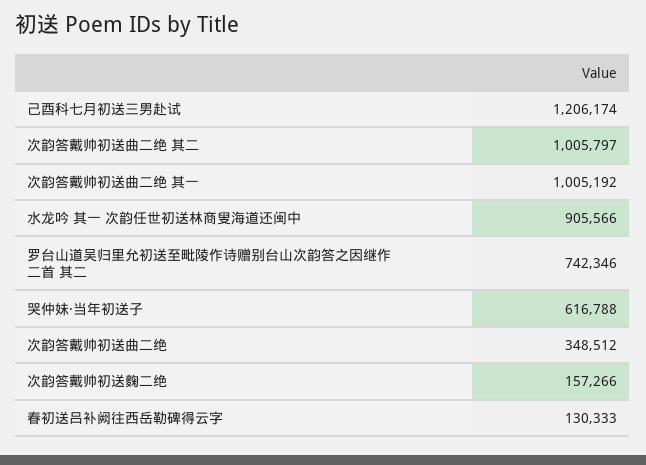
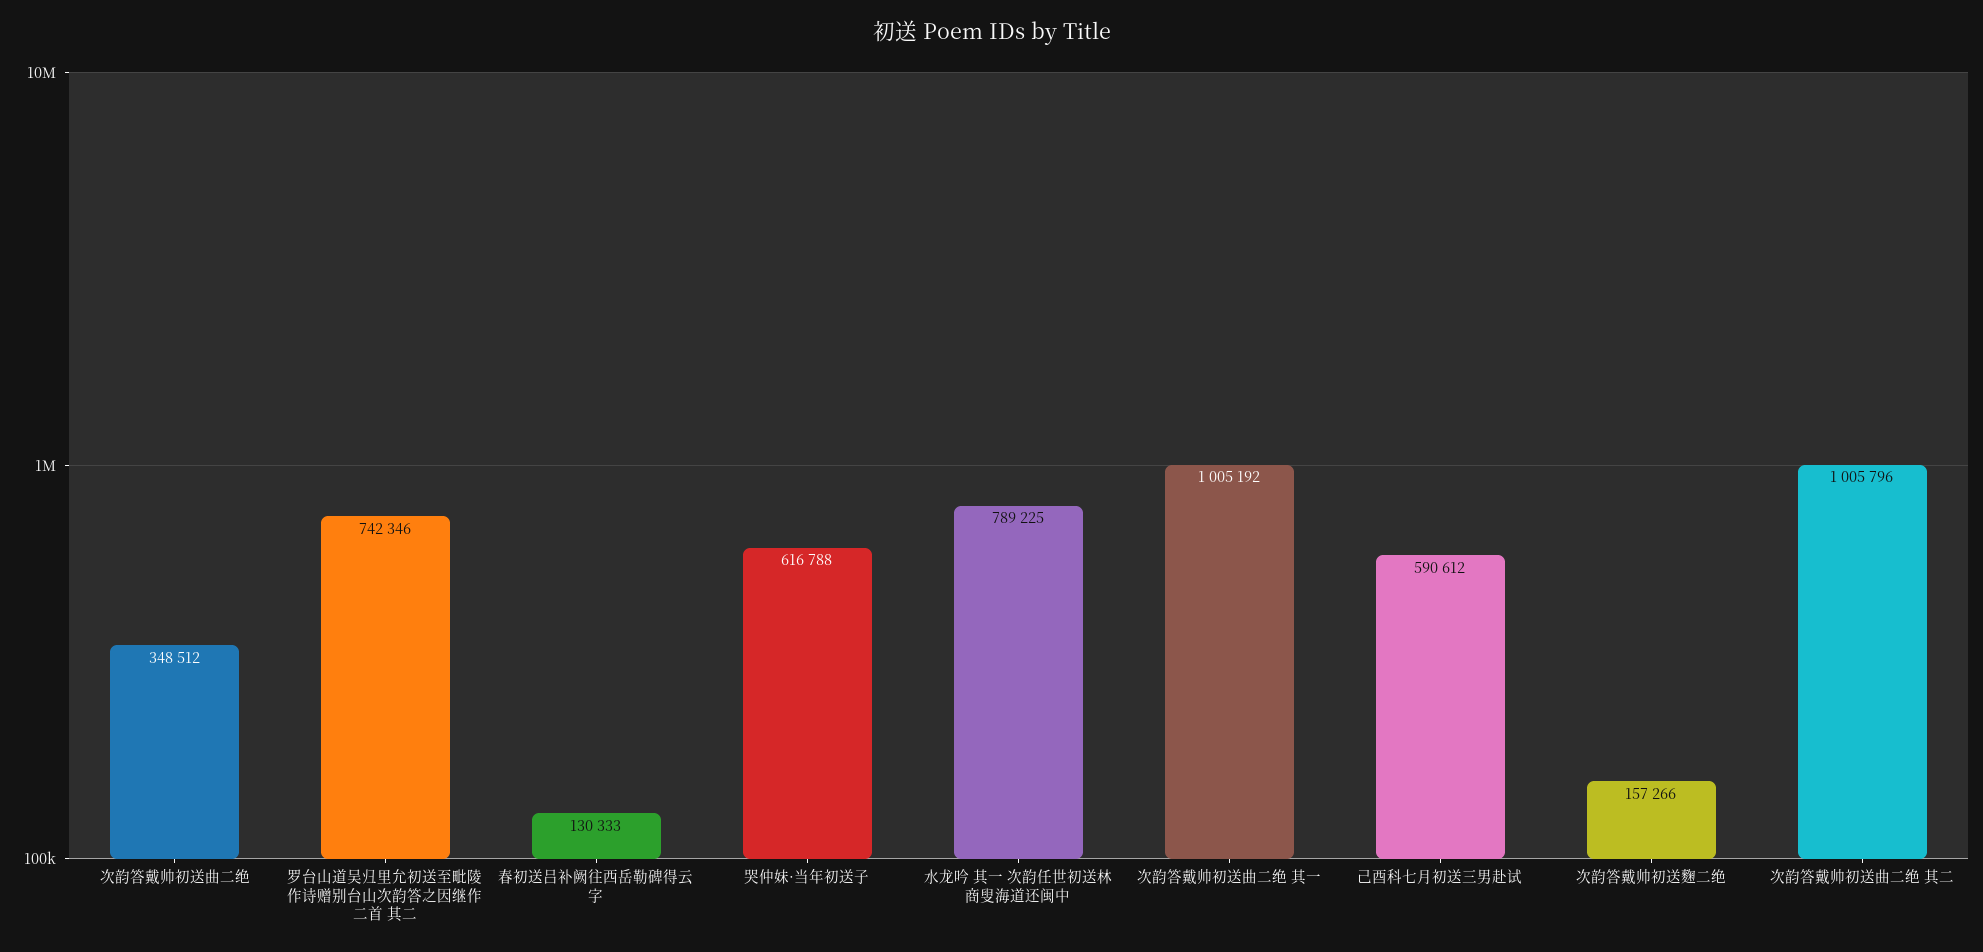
  {
-   "己酉科七月初送三男赴试": 1206174,
+   "己酉科七月初送三男赴试": 590612,
-   "次韵答戴帅初送曲二绝 其二": 1005797,
+   "次韵答戴帅初送曲二绝 其二": 1005796,
    "次韵答戴帅初送曲二绝 其一": 1005192,
-   "水龙吟 其一 次韵任世初送林商叟海道还闽中": 905566,
+   "水龙吟 其一 次韵任世初送林商叟海道还闽中": 789225,
    "罗台山道吴归里允初送至毗陵作诗赠别台山次韵答之因继作二首 其二": 742346,
    "哭仲妹·当年初送子": 616788,
    "次韵答戴帅初送曲二绝": 348512,
    "次韵答戴帅初送麴二绝": 157266,
    "春初送吕补阙往西岳勒碑得云字": 130333
  }

